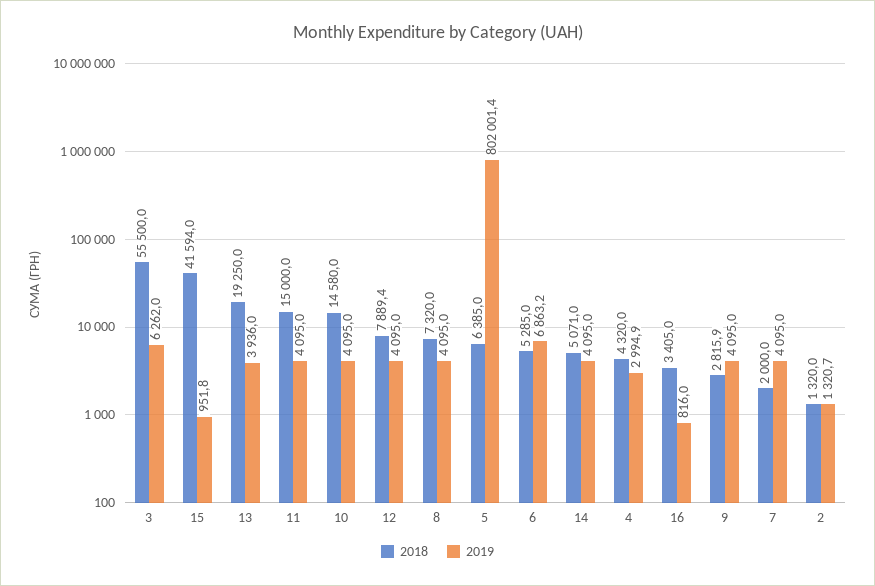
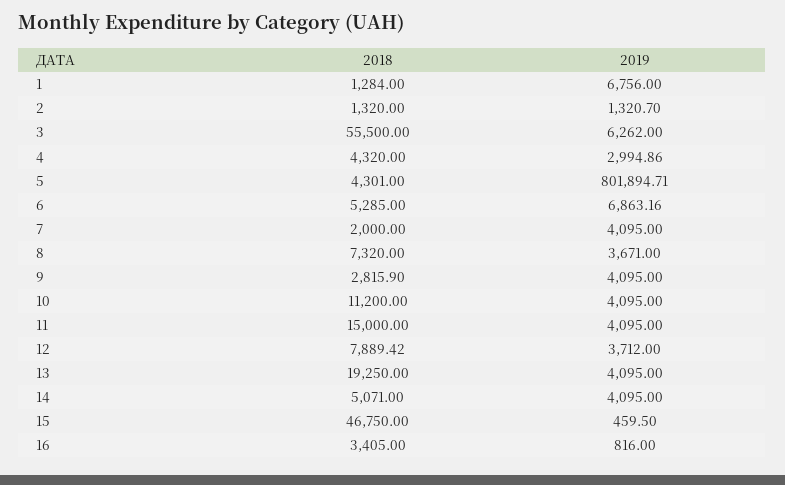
  {
    "2018": {
      "3": 55500,
-     "15": 41594,
+     "15": 46750,
      "13": 19250,
      "11": 15000,
-     "10": 14580,
+     "10": 11200,
      "12": 7889.42,
      "8": 7320,
-     "5": 6385,
+     "5": 4301,
      "6": 5285,
      "14": 5071,
      "4": 4320,
      "16": 3405,
      "9": 2815.9,
      "7": 2000,
-     "2": 1320
+     "2": 1320,
+     "1": 1284
    },
    "2019": {
      "3": 6262,
-     "15": 951.8,
+     "15": 459.5,
-     "13": 3936,
+     "13": 4095,
      "11": 4095,
      "10": 4095,
-     "12": 4095,
+     "12": 3712,
-     "8": 4095,
+     "8": 3671,
-     "5": 802001.4,
+     "5": 801894.71,
      "6": 6863.16,
      "14": 4095,
      "4": 2994.86,
      "16": 816,
      "9": 4095,
      "7": 4095,
-     "2": 1320.7
+     "2": 1320.7,
+     "1": 6756
    }
  }

